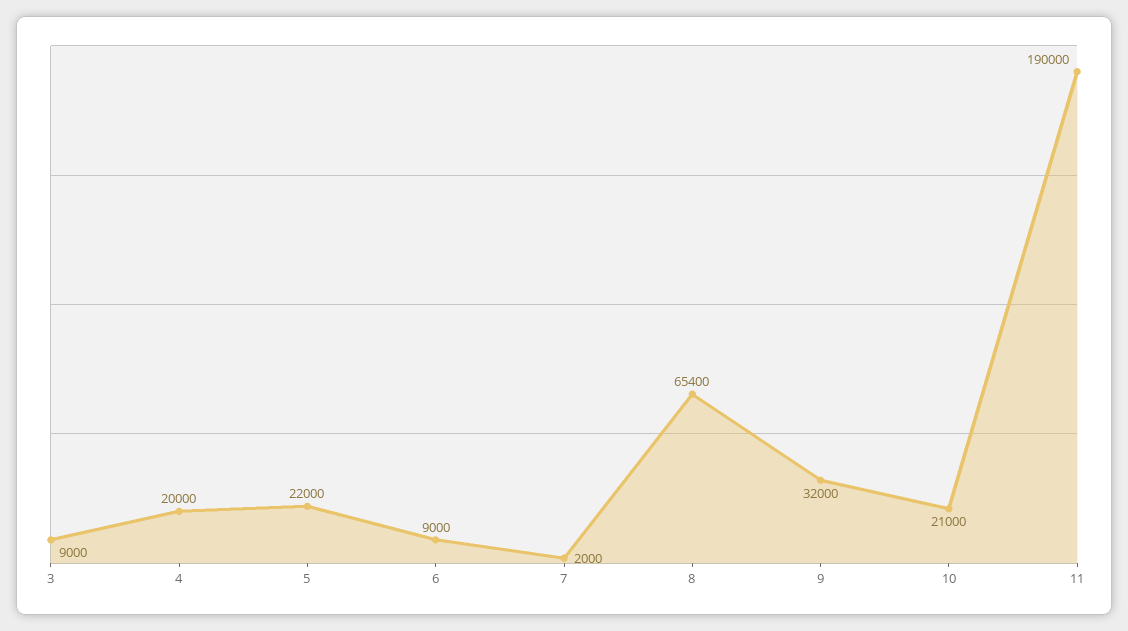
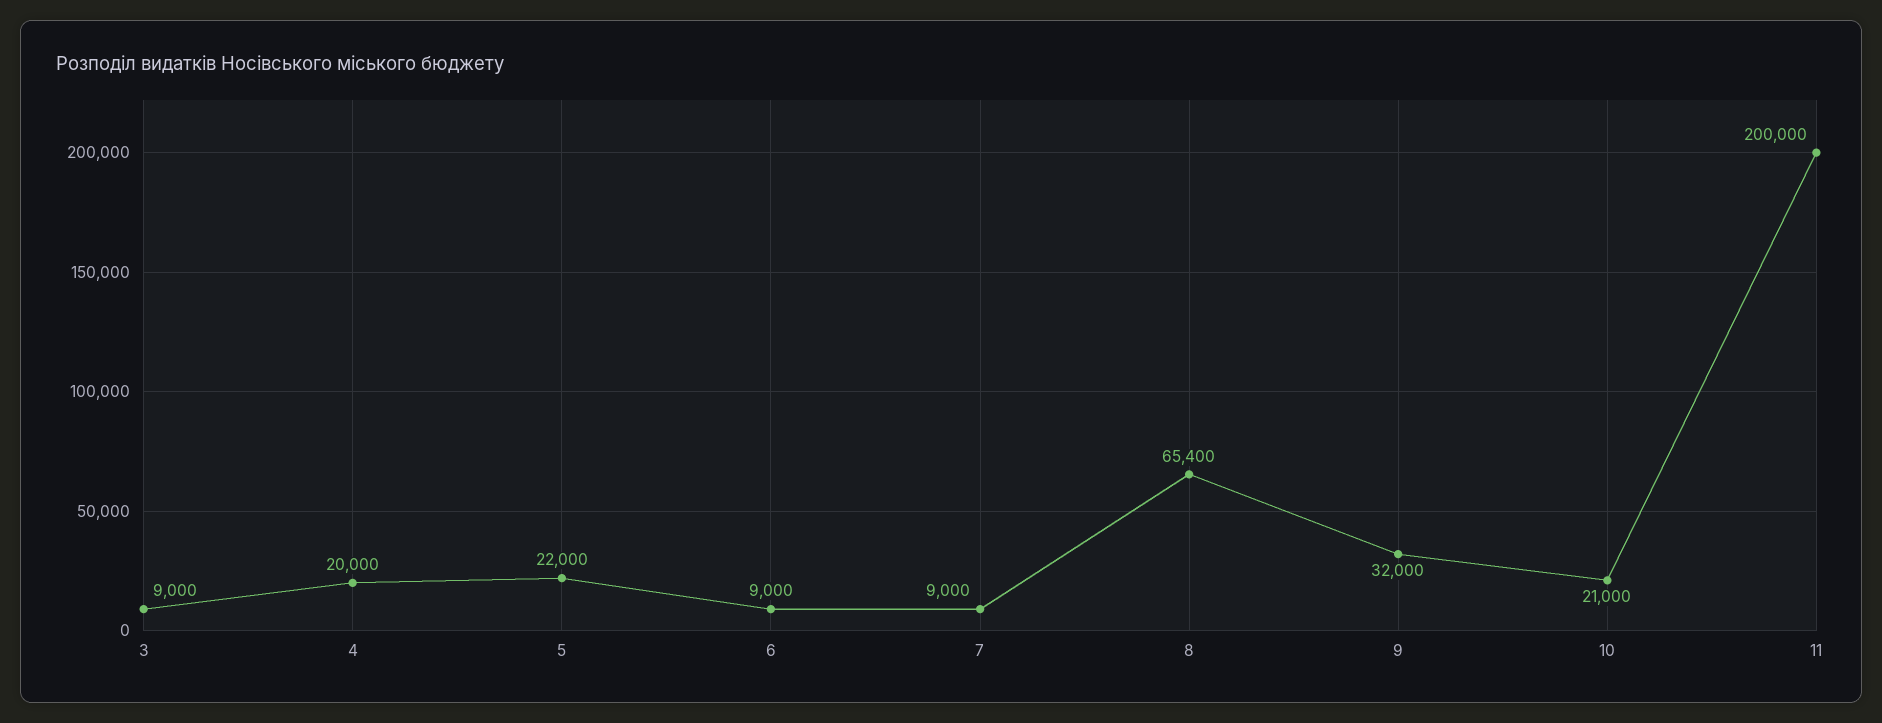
  {
    "3": 9000,
    "4": 20000,
    "5": 22000,
    "6": 9000,
-   "7": 2000,
+   "7": 9000,
    "8": 65400,
    "9": 32000,
    "10": 21000,
-   "11": 190000
+   "11": 200000
  }

